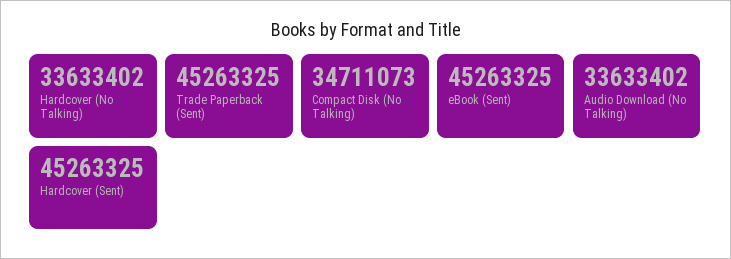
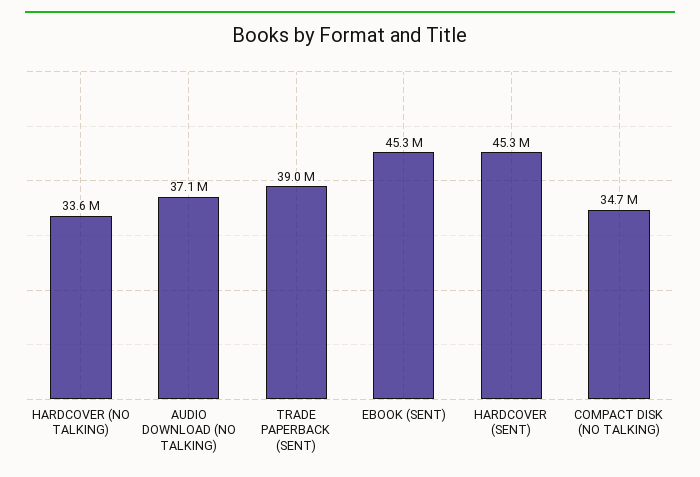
  {
    "Hardcover (No Talking)": 33633402,
-   "Trade Paperback (Sent)": 45263325,
+   "Trade Paperback (Sent)": 39000000,
    "Compact Disk (No Talking)": 34711073,
    "eBook (Sent)": 45263325,
-   "Audio Download (No Talking)": 33633402,
+   "Audio Download (No Talking)": 37100000,
    "Hardcover (Sent)": 45263325
  }

